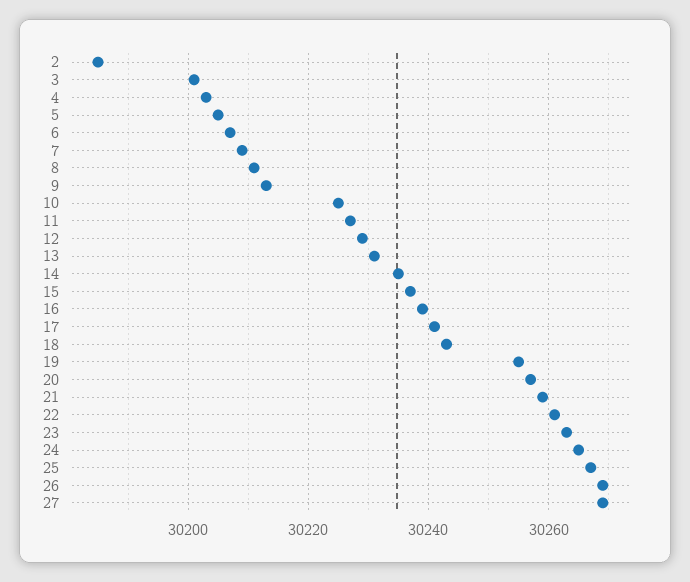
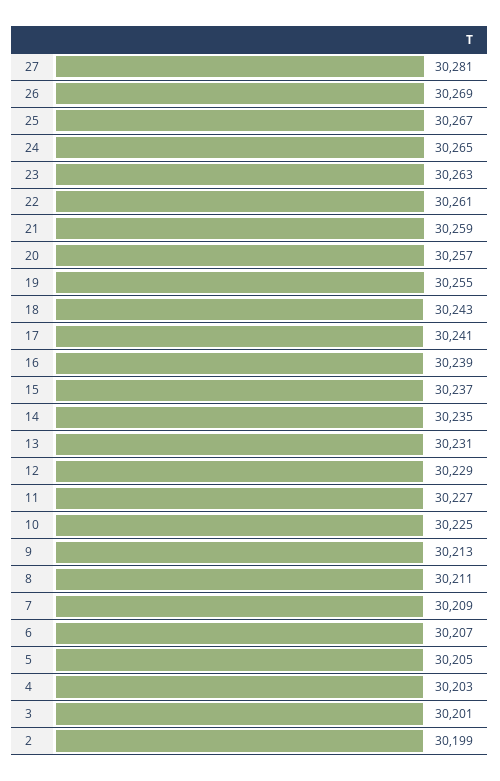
  {
-   "2": 30185,
+   "2": 30199,
    "3": 30201,
    "4": 30203,
    "5": 30205,
    "6": 30207,
    "7": 30209,
    "8": 30211,
    "9": 30213,
    "10": 30225,
    "11": 30227,
    "12": 30229,
    "13": 30231,
    "14": 30235,
    "15": 30237,
    "16": 30239,
    "17": 30241,
    "18": 30243,
    "19": 30255,
    "20": 30257,
    "21": 30259,
    "22": 30261,
    "23": 30263,
    "24": 30265,
    "25": 30267,
    "26": 30269,
-   "27": 30270
+   "27": 30281
  }

